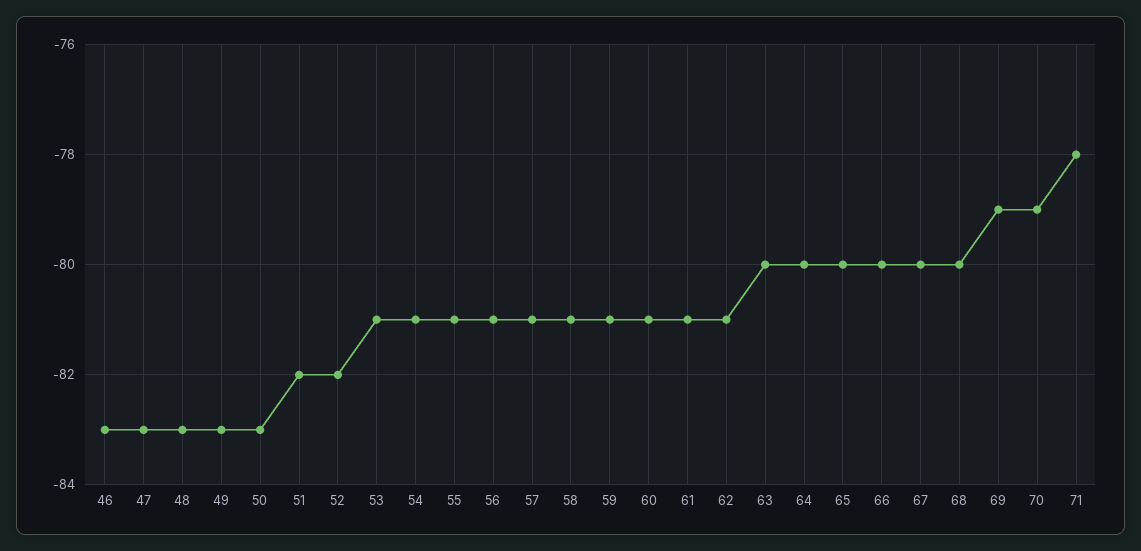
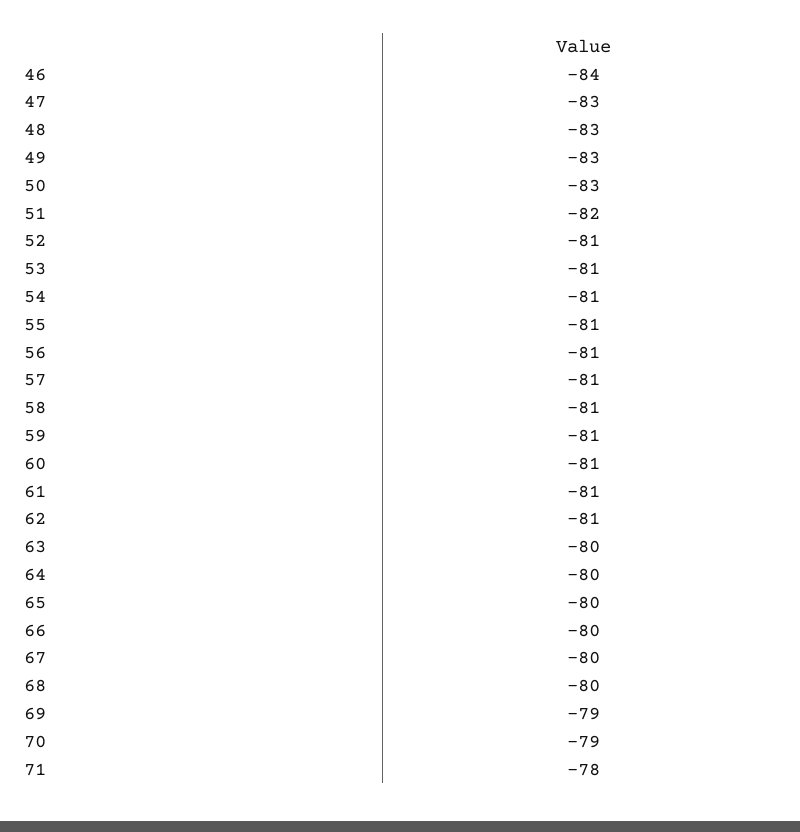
  {
-   "46": -83,
+   "46": -84,
    "47": -83,
    "48": -83,
    "49": -83,
    "50": -83,
    "51": -82,
-   "52": -82,
+   "52": -81,
    "53": -81,
    "54": -81,
    "55": -81,
    "56": -81,
    "57": -81,
    "58": -81,
    "59": -81,
    "60": -81,
    "61": -81,
    "62": -81,
    "63": -80,
    "64": -80,
    "65": -80,
    "66": -80,
    "67": -80,
    "68": -80,
    "69": -79,
    "70": -79,
    "71": -78
  }

